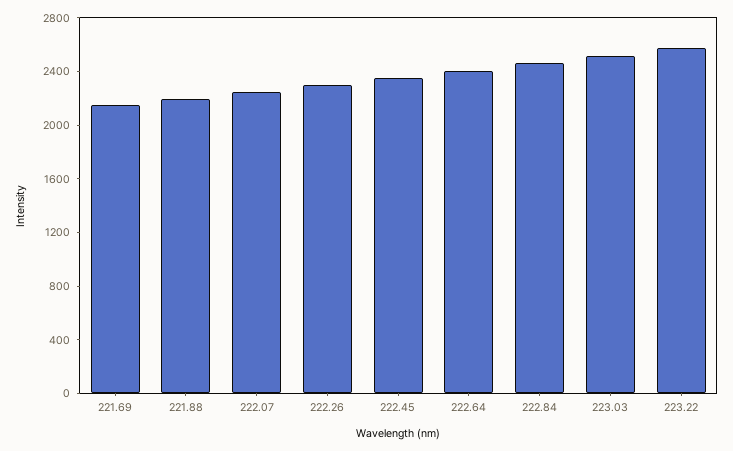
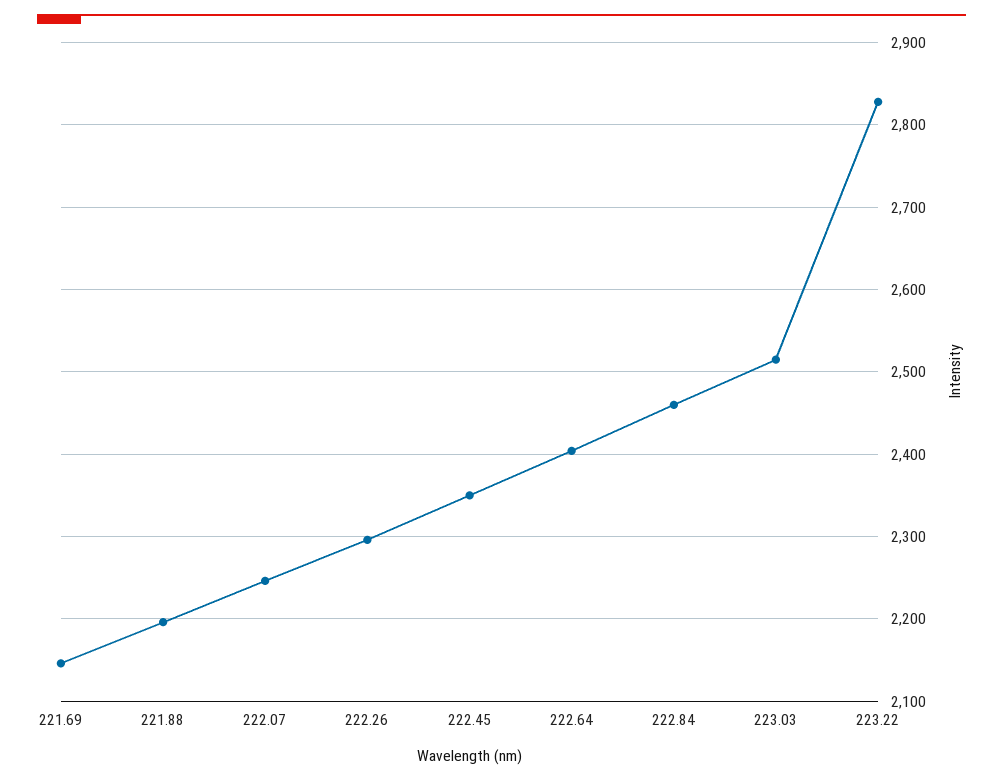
  {
    "221.69": 2150,
    "221.88": 2200,
    "222.07": 2250,
    "222.26": 2300,
    "222.45": 2350,
    "222.64": 2400,
    "222.84": 2460,
    "223.03": 2520,
-   "223.22": 2600
+   "223.22": 2830
  }

